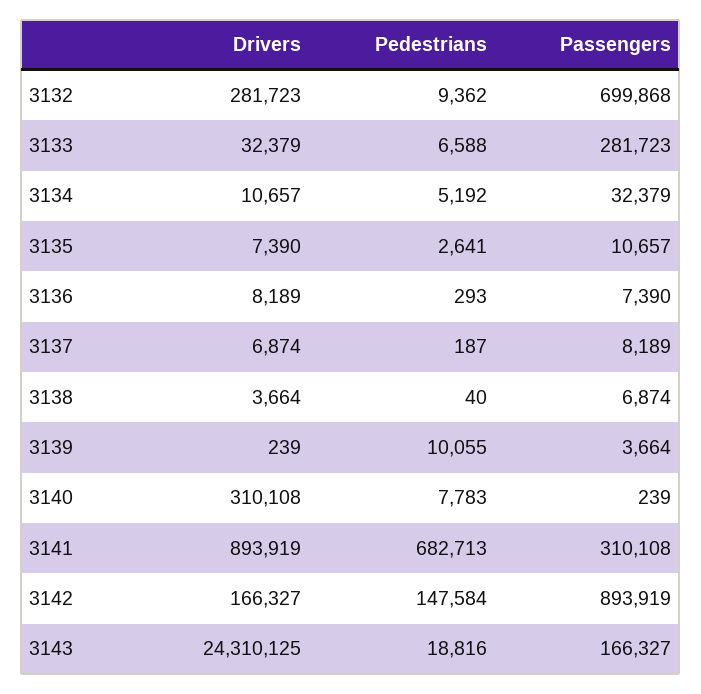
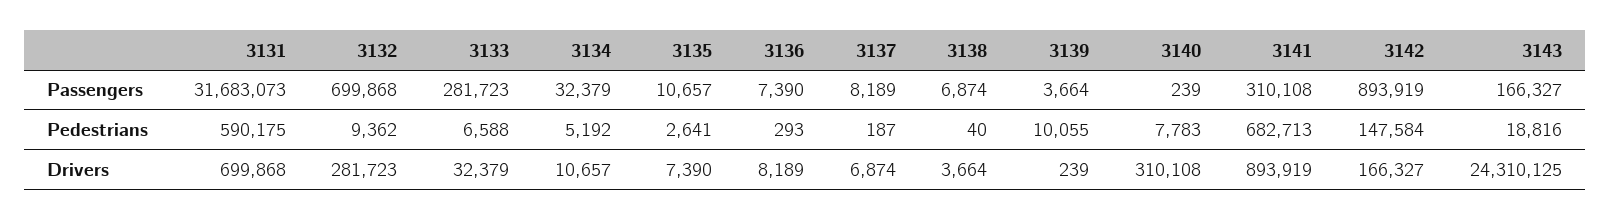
  {
    "Drivers": {
      "3132": 281723,
      "3133": 32379,
      "3134": 10657,
      "3135": 7390,
      "3136": 8189,
      "3137": 6874,
      "3138": 3664,
      "3139": 239,
      "3140": 310108,
      "3141": 893919,
      "3142": 166327,
-     "3143": 24310125
+     "3143": 24310125,
+     "3131": 699868
    },
    "Pedestrians": {
      "3132": 9362,
      "3133": 6588,
      "3134": 5192,
      "3135": 2641,
      "3136": 293,
      "3137": 187,
      "3138": 40,
      "3139": 10055,
      "3140": 7783,
      "3141": 682713,
      "3142": 147584,
-     "3143": 18816
+     "3143": 18816,
+     "3131": 590175
    },
    "Passengers": {
      "3132": 699868,
      "3133": 281723,
      "3134": 32379,
      "3135": 10657,
      "3136": 7390,
      "3137": 8189,
      "3138": 6874,
      "3139": 3664,
      "3140": 239,
      "3141": 310108,
      "3142": 893919,
-     "3143": 166327
+     "3143": 166327,
+     "3131": 31683073
    }
  }

